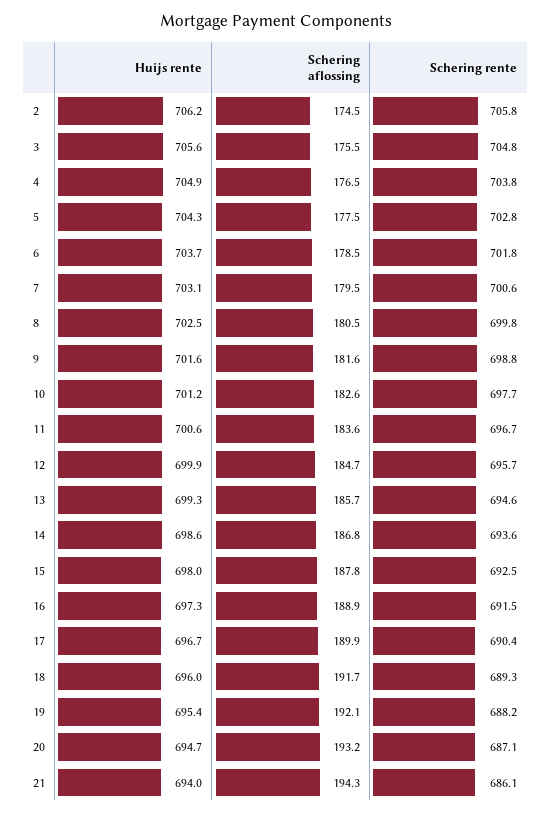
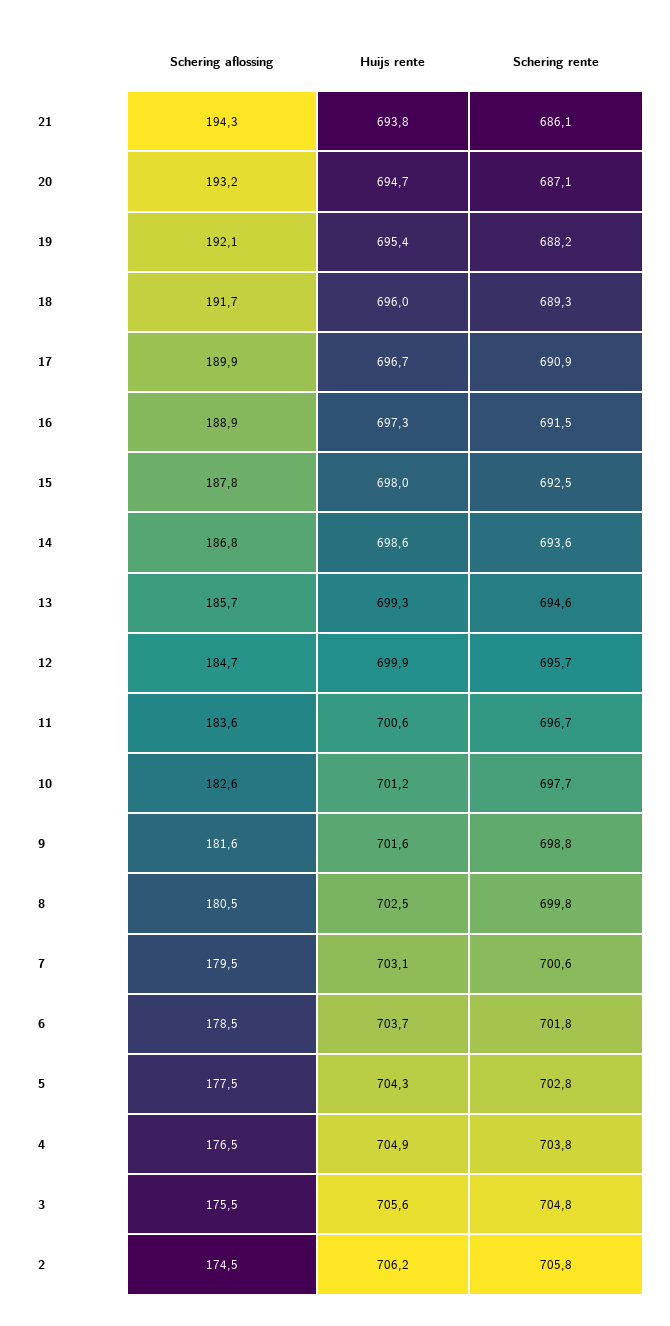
  {
    "Huijs rente": {
      "2": 706.2,
      "3": 705.6,
      "4": 704.9,
      "5": 704.3,
      "6": 703.7,
      "7": 703.1,
      "8": 702.5,
      "9": 701.6,
      "10": 701.2,
      "11": 700.6,
      "12": 699.9,
      "13": 699.3,
      "14": 698.6,
      "15": 698,
      "16": 697.3,
      "17": 696.7,
      "18": 696,
      "19": 695.4,
      "20": 694.7,
-     "21": 694
+     "21": 693.8
    },
    "Schering aflossing": {
      "2": 174.5,
      "3": 175.5,
      "4": 176.5,
      "5": 177.5,
      "6": 178.5,
      "7": 179.5,
      "8": 180.5,
      "9": 181.6,
      "10": 182.6,
      "11": 183.6,
      "12": 184.7,
      "13": 185.7,
      "14": 186.8,
      "15": 187.8,
      "16": 188.9,
      "17": 189.9,
      "18": 191.7,
      "19": 192.1,
      "20": 193.2,
      "21": 194.3
    },
    "Schering rente": {
      "2": 705.8,
      "3": 704.8,
      "4": 703.8,
      "5": 702.8,
      "6": 701.8,
      "7": 700.6,
      "8": 699.8,
      "9": 698.8,
      "10": 697.7,
      "11": 696.7,
      "12": 695.7,
      "13": 694.6,
      "14": 693.6,
      "15": 692.5,
      "16": 691.5,
-     "17": 690.4,
+     "17": 690.9,
      "18": 689.3,
      "19": 688.2,
      "20": 687.1,
      "21": 686.1
    }
  }

